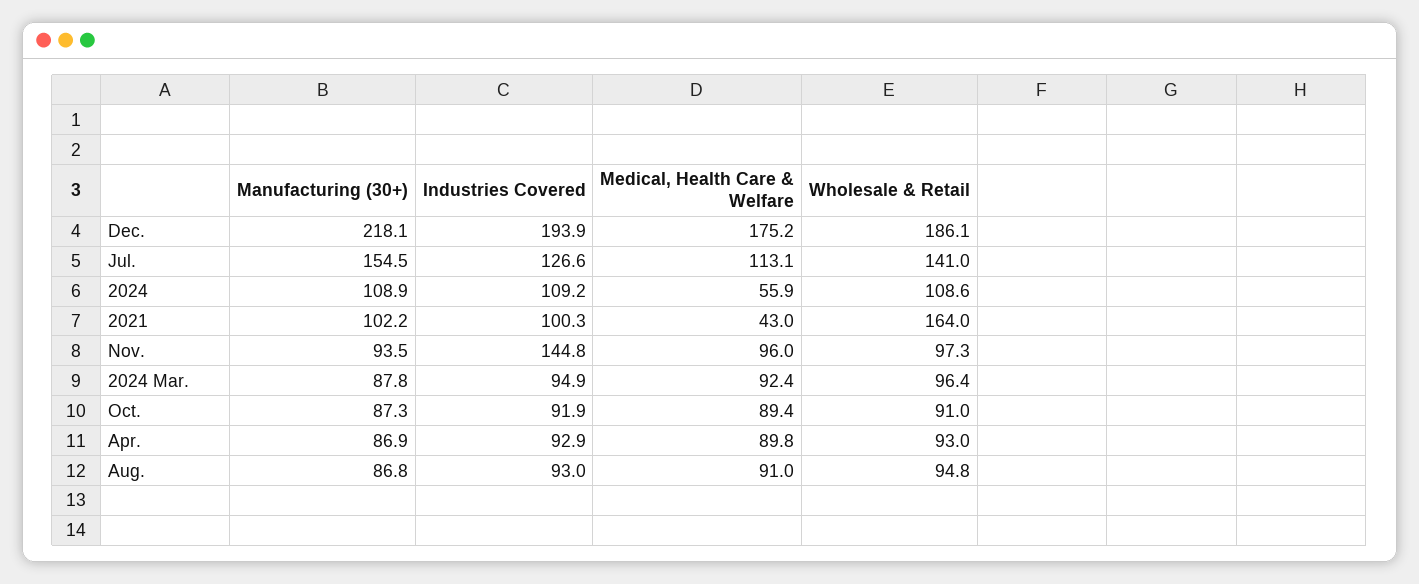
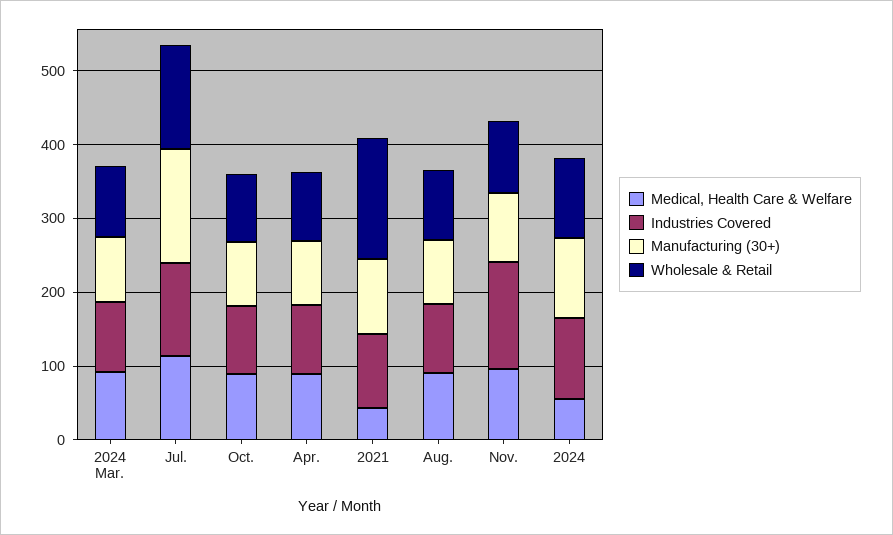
  {
    "Manufacturing (30+)": {
-     "Dec.": 218.1,
      "Jul.": 154.5,
      "2024": 108.9,
      "2021": 102.2,
      "Nov.": 93.5,
      "2024 Mar.": 87.8,
      "Oct.": 87.3,
      "Apr.": 86.9,
      "Aug.": 86.8
    },
    "Industries Covered": {
-     "Dec.": 193.9,
      "Jul.": 126.6,
      "2024": 109.2,
      "2021": 100.3,
      "Nov.": 144.8,
      "2024 Mar.": 94.9,
      "Oct.": 91.9,
      "Apr.": 92.9,
      "Aug.": 93
    },
    "Medical, Health Care & Welfare": {
-     "Dec.": 175.2,
      "Jul.": 113.1,
      "2024": 55.9,
      "2021": 43,
      "Nov.": 96,
      "2024 Mar.": 92.4,
      "Oct.": 89.4,
      "Apr.": 89.8,
      "Aug.": 91
    },
    "Wholesale & Retail": {
-     "Dec.": 186.1,
      "Jul.": 141,
      "2024": 108.6,
      "2021": 164,
      "Nov.": 97.3,
      "2024 Mar.": 96.4,
      "Oct.": 91,
      "Apr.": 93,
      "Aug.": 94.8
    }
  }

